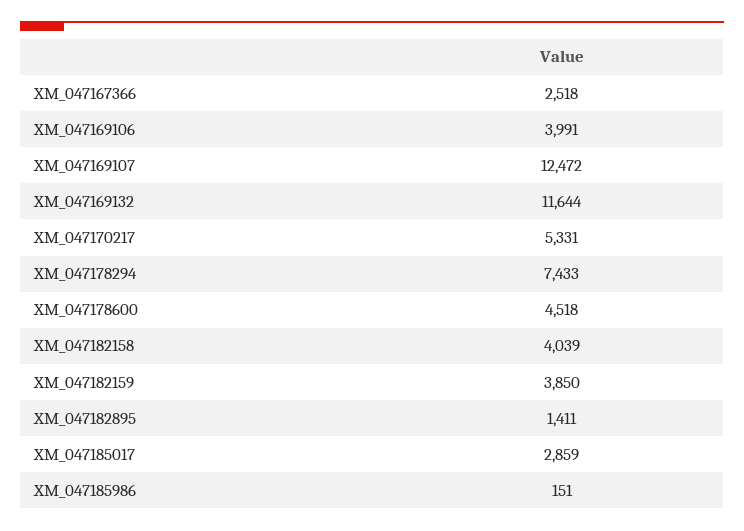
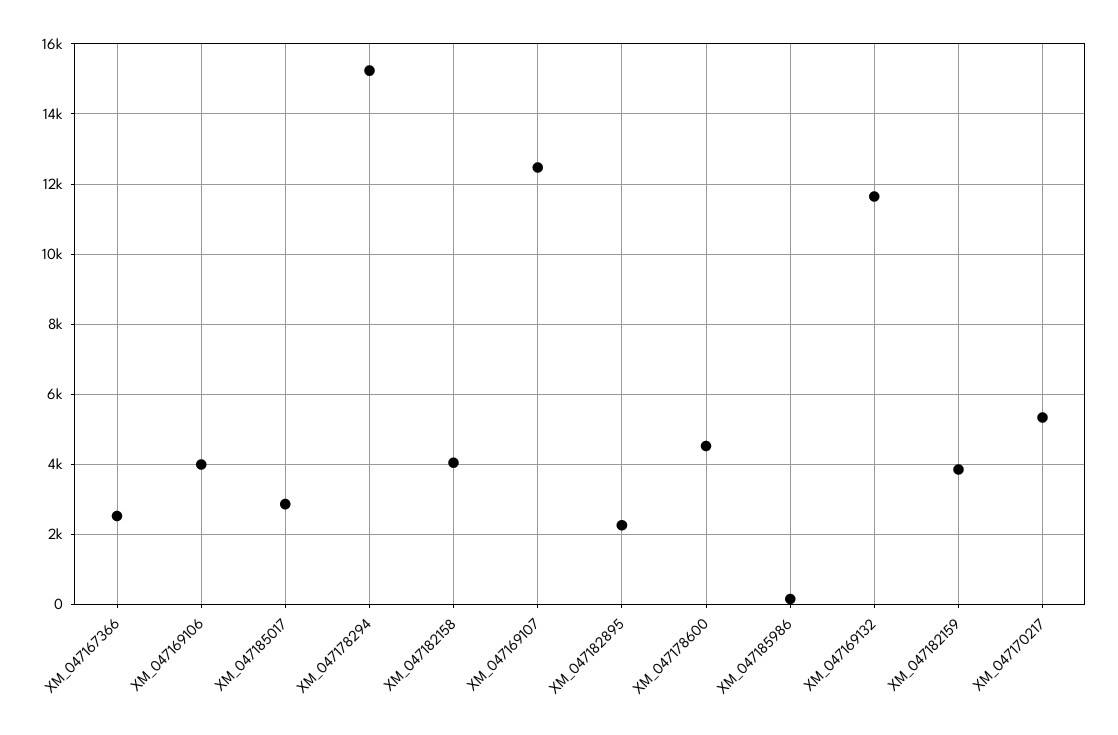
  {
    "XM_047167366": 2518,
    "XM_047169106": 3991,
    "XM_047169107": 12472,
    "XM_047169132": 11644,
    "XM_047170217": 5331,
-   "XM_047178294": 7433,
+   "XM_047178294": 15200,
    "XM_047178600": 4518,
    "XM_047182158": 4039,
    "XM_047182159": 3850,
-   "XM_047182895": 1411,
+   "XM_047182895": 2200,
    "XM_047185017": 2859,
    "XM_047185986": 151
  }

